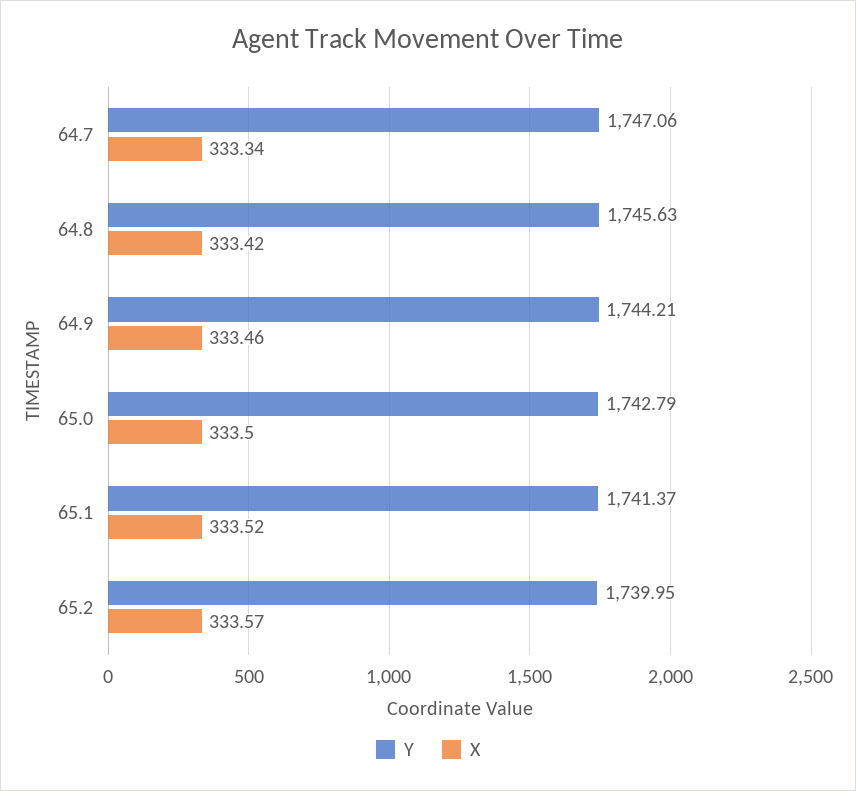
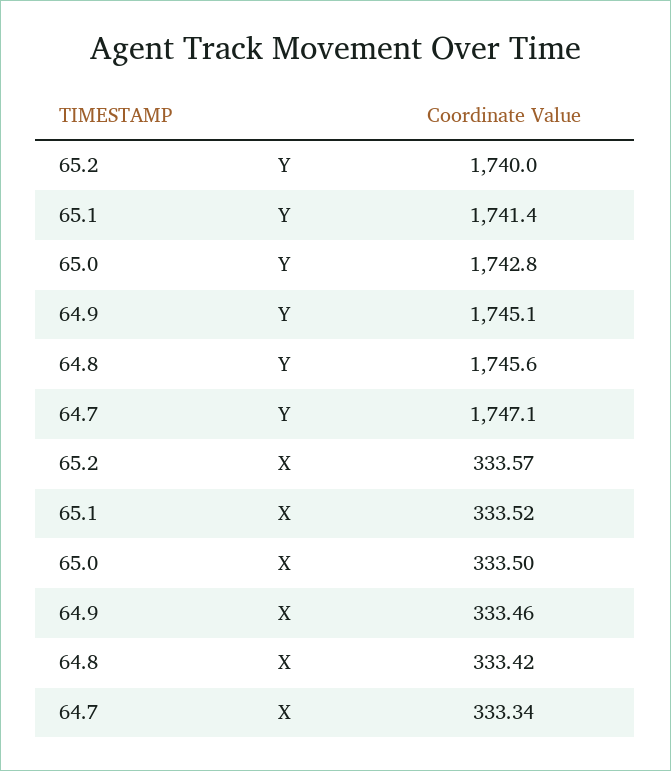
  {
    "Y": {
      "64.7": 1747.06,
      "64.8": 1745.63,
-     "64.9": 1744.21,
+     "64.9": 1745.1,
      "65.0": 1742.79,
      "65.1": 1741.37,
      "65.2": 1739.95
    },
    "X": {
      "64.7": 333.34,
      "64.8": 333.42,
      "64.9": 333.46,
      "65.0": 333.5,
      "65.1": 333.52,
      "65.2": 333.57
    }
  }

